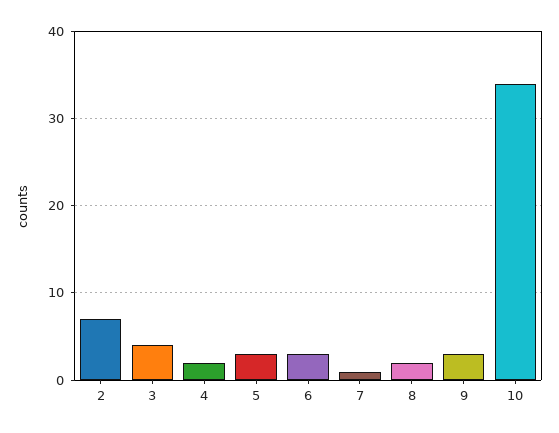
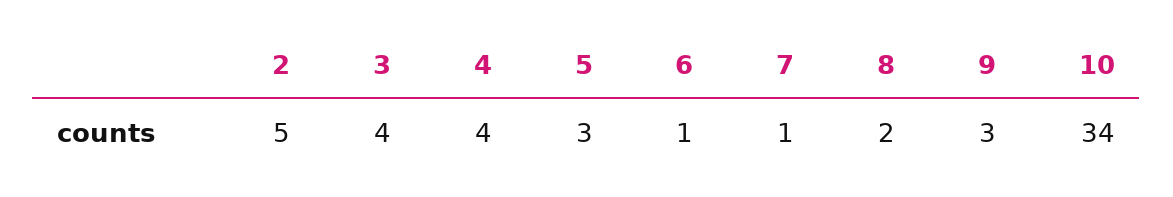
  {
-   "2": 7,
+   "2": 5,
    "3": 4,
-   "4": 2,
+   "4": 4,
    "5": 3,
-   "6": 3,
+   "6": 1,
    "7": 1,
    "8": 2,
    "9": 3,
    "10": 34
  }

